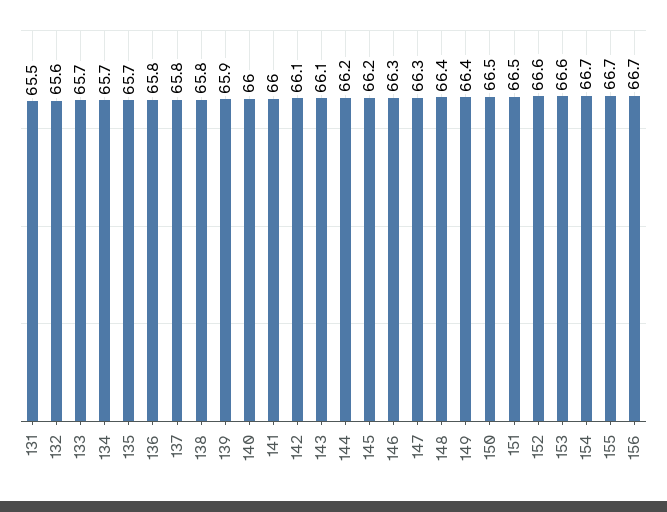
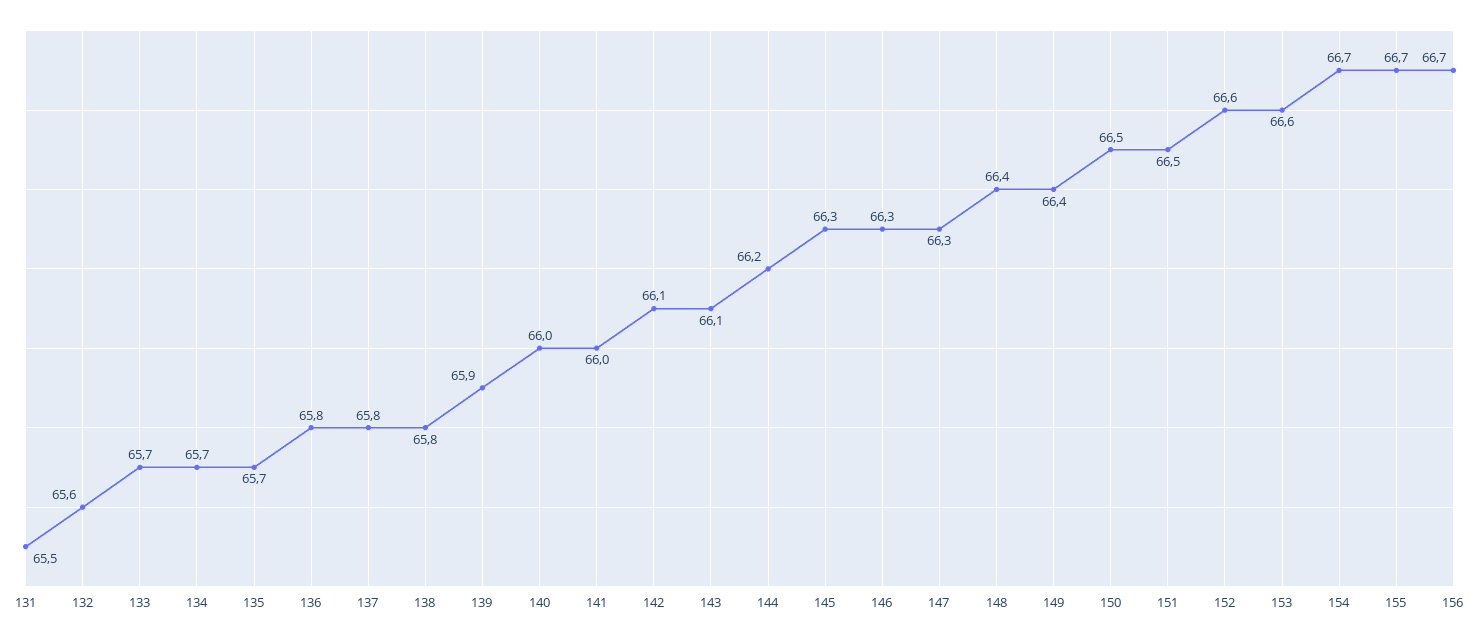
  {
    "131": 65.5,
    "132": 65.6,
    "133": 65.7,
    "134": 65.7,
    "135": 65.7,
    "136": 65.8,
    "137": 65.8,
    "138": 65.8,
    "139": 65.9,
    "140": 66,
    "141": 66,
    "142": 66.1,
    "143": 66.1,
    "144": 66.2,
-   "145": 66.2,
+   "145": 66.3,
    "146": 66.3,
    "147": 66.3,
    "148": 66.4,
    "149": 66.4,
    "150": 66.5,
    "151": 66.5,
    "152": 66.6,
    "153": 66.6,
    "154": 66.7,
    "155": 66.7,
    "156": 66.7
  }

